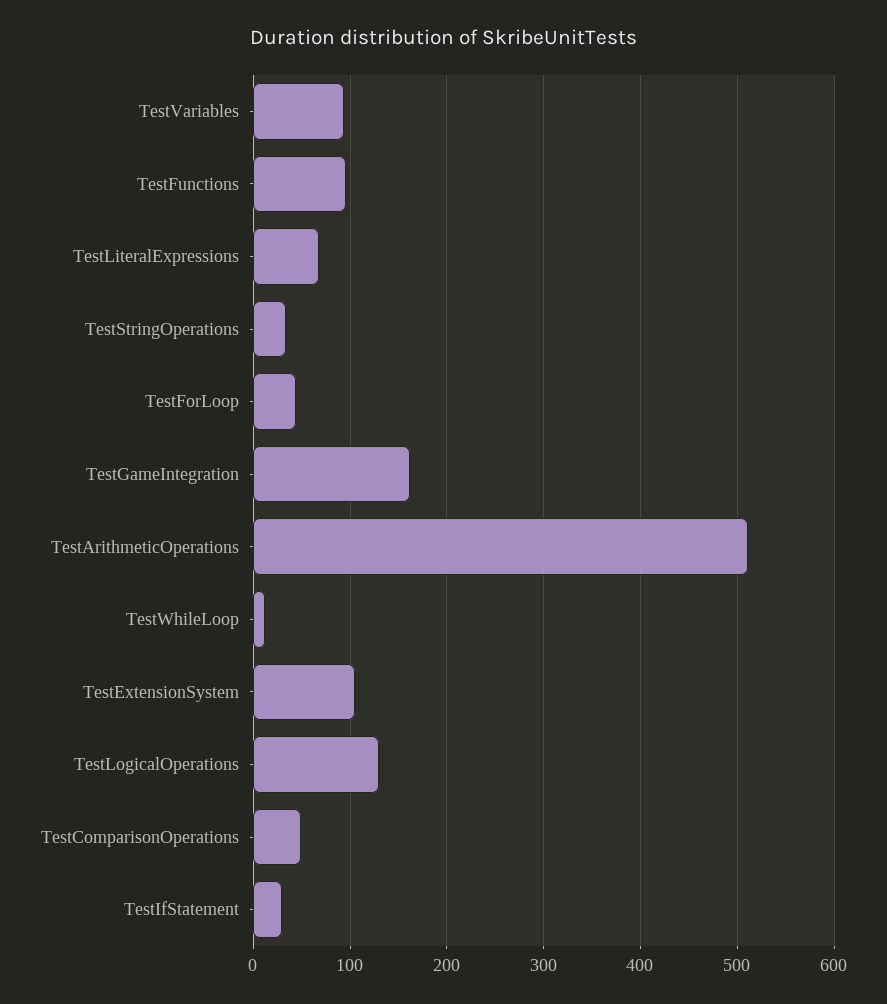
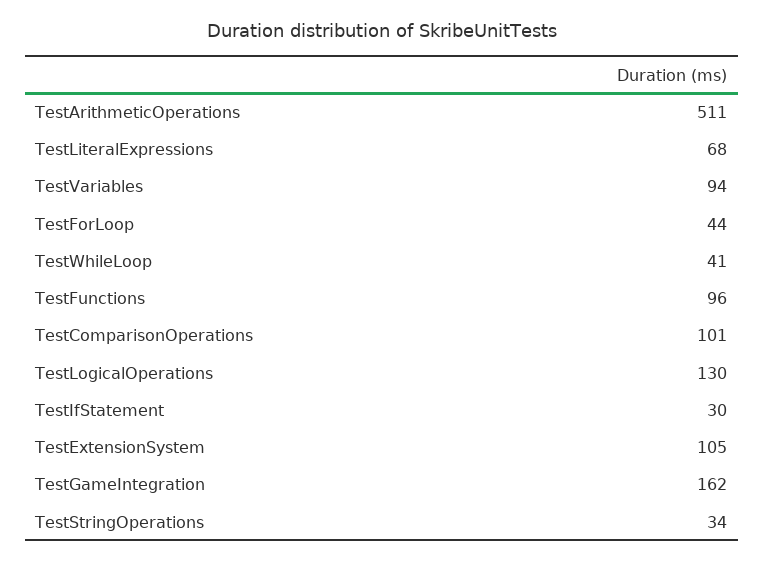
  {
    "TestVariables": 94,
    "TestFunctions": 96,
    "TestLiteralExpressions": 68,
    "TestStringOperations": 34,
    "TestForLoop": 44,
    "TestGameIntegration": 162,
    "TestArithmeticOperations": 511,
-   "TestWhileLoop": 10,
+   "TestWhileLoop": 41,
    "TestExtensionSystem": 105,
    "TestLogicalOperations": 130,
-   "TestComparisonOperations": 50,
+   "TestComparisonOperations": 101,
    "TestIfStatement": 30
  }

